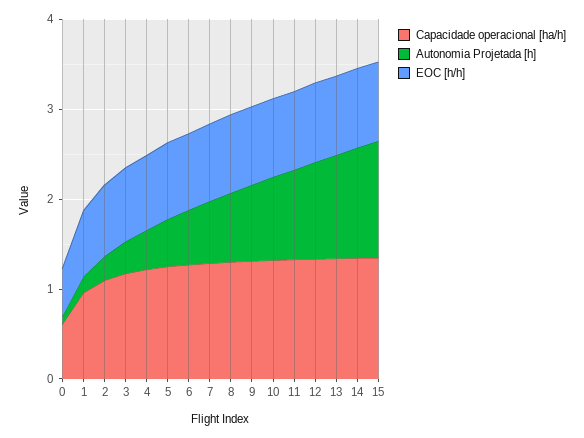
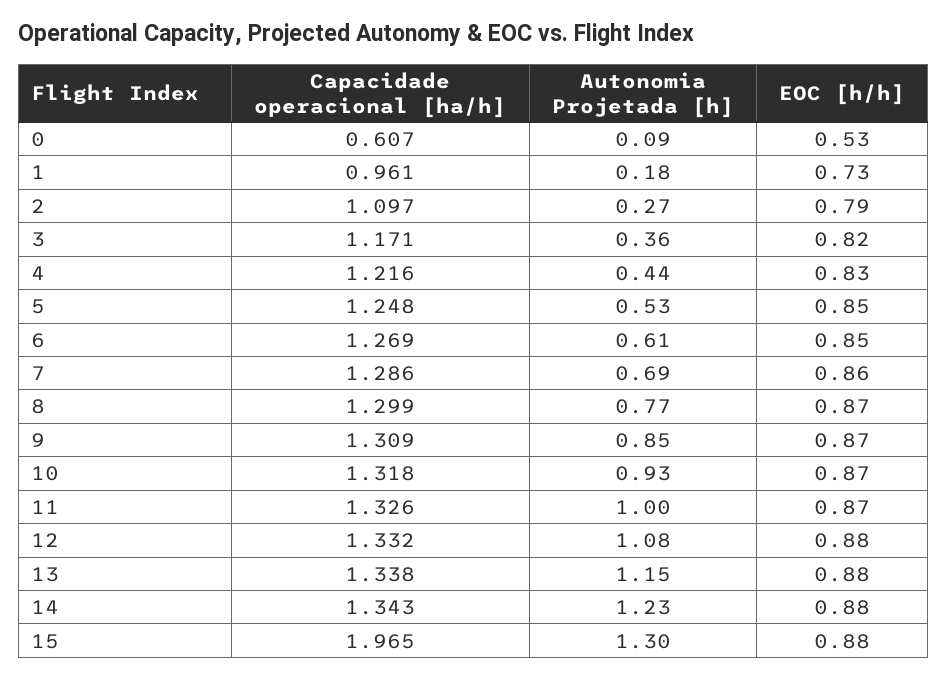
  {
    "Capacidade operacional [ha/h]": {
      "0": 0.607,
      "1": 0.961,
      "2": 1.097,
      "3": 1.171,
      "4": 1.216,
      "5": 1.248,
      "6": 1.269,
      "7": 1.286,
      "8": 1.299,
      "9": 1.309,
      "10": 1.318,
      "11": 1.326,
      "12": 1.332,
      "13": 1.338,
      "14": 1.343,
-     "15": 1.4
+     "15": 1.965
    },
    "Autonomia Projetada [h]": {
      "0": 0.09,
      "1": 0.18,
      "2": 0.27,
      "3": 0.36,
      "4": 0.44,
      "5": 0.53,
      "6": 0.61,
      "7": 0.69,
      "8": 0.77,
      "9": 0.85,
      "10": 0.93,
      "11": 1,
      "12": 1.08,
      "13": 1.15,
      "14": 1.23,
      "15": 1.3
    },
    "EOC [h/h]": {
      "0": 0.53,
      "1": 0.73,
      "2": 0.79,
      "3": 0.82,
      "4": 0.83,
      "5": 0.85,
      "6": 0.85,
      "7": 0.86,
      "8": 0.87,
      "9": 0.87,
      "10": 0.87,
      "11": 0.87,
      "12": 0.88,
      "13": 0.88,
      "14": 0.88,
      "15": 0.88
    }
  }

